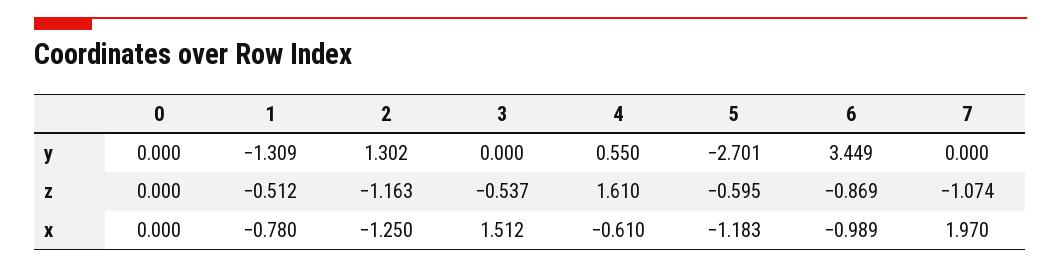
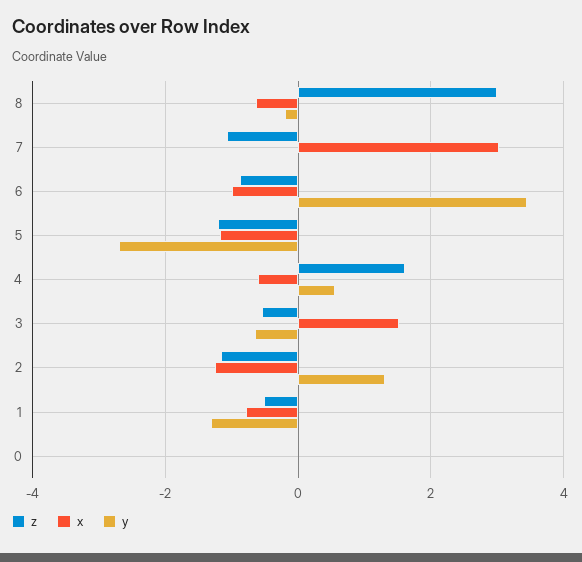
  {
    "y": {
      "0": 0,
      "1": -1.309,
      "2": 1.302,
-     "3": 0,
+     "3": -0.6,
      "4": 0.55,
      "5": -2.701,
      "6": 3.449,
-     "7": 0
+     "7": 0,
+     "8": -0.2
    },
    "z": {
      "0": 0,
      "1": -0.512,
      "2": -1.163,
      "3": -0.537,
      "4": 1.61,
-     "5": -0.595,
+     "5": -1.2,
      "6": -0.869,
-     "7": -1.074
+     "7": -1.074,
+     "8": 3
    },
    "x": {
      "0": 0,
      "1": -0.78,
      "2": -1.25,
      "3": 1.512,
      "4": -0.61,
      "5": -1.183,
      "6": -0.989,
-     "7": 1.97
+     "7": 3,
+     "8": -0.6
    }
  }

